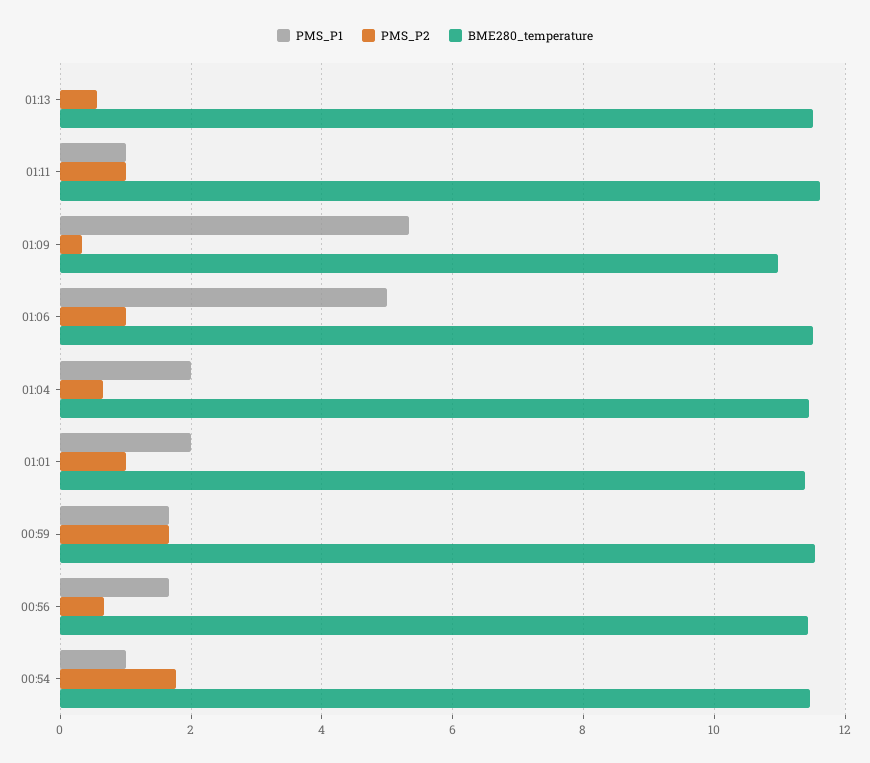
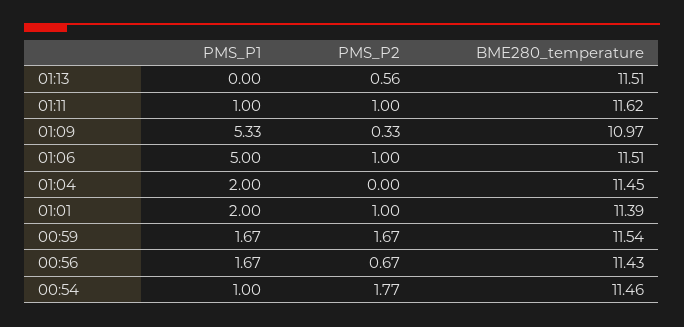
  {
    "PMS_P1": {
      "01:13": 0,
      "01:11": 1,
      "01:09": 5.33,
      "01:06": 5,
      "01:04": 2,
      "01:01": 2,
      "00:59": 1.67,
      "00:56": 1.67,
      "00:54": 1
    },
    "PMS_P2": {
      "01:13": 0.56,
      "01:11": 1,
      "01:09": 0.33,
      "01:06": 1,
-     "01:04": 0.6,
+     "01:04": 0,
      "01:01": 1,
      "00:59": 1.67,
      "00:56": 0.67,
      "00:54": 1.77
    },
    "BME280_temperature": {
      "01:13": 11.51,
      "01:11": 11.62,
      "01:09": 10.97,
      "01:06": 11.51,
      "01:04": 11.45,
      "01:01": 11.39,
      "00:59": 11.54,
      "00:56": 11.43,
      "00:54": 11.46
    }
  }

